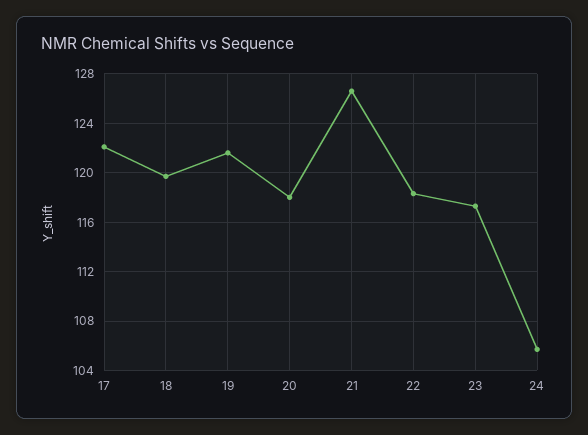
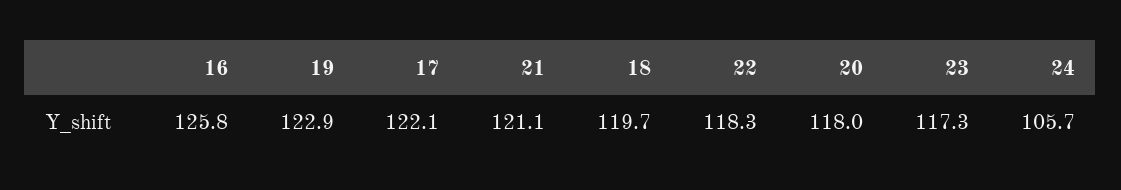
  {
    "17": 122.1,
    "18": 119.7,
-   "19": 121.5,
+   "19": 122.9,
    "20": 118,
-   "21": 126.5,
+   "21": 121.1,
    "22": 118.3,
    "23": 117.3,
-   "24": 105.7
+   "24": 105.7,
+   "16": 125.8
  }

